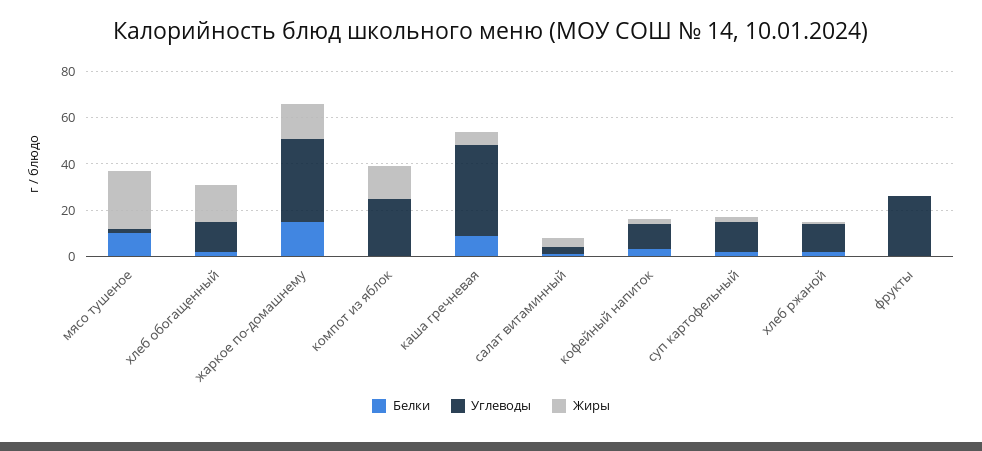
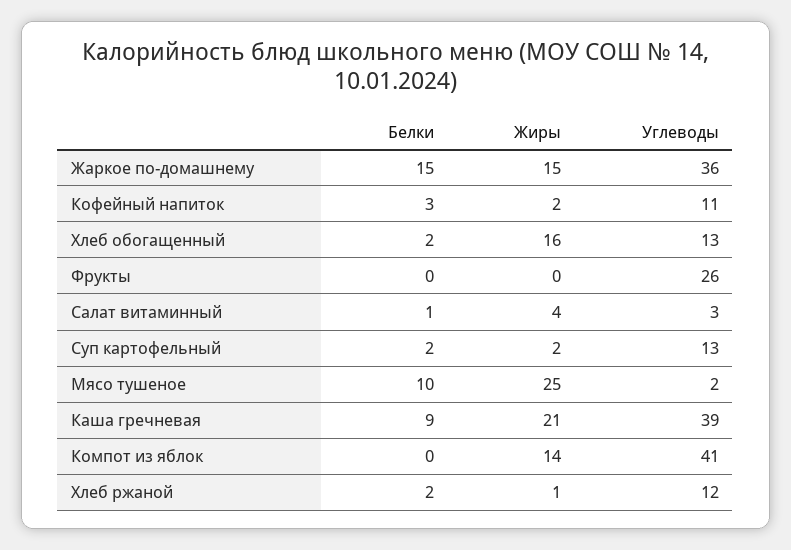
  {
    "Белки": {
      "мясо тушеное": 10,
      "хлеб обогащенный": 2,
      "жаркое по-домашнему": 15,
      "компот из яблок": 0,
      "каша гречневая": 9,
      "салат витаминный": 1,
      "кофейный напиток": 3,
      "суп картофельный": 2,
      "хлеб ржаной": 2,
      "фрукты": 0
    },
    "Углеводы": {
      "мясо тушеное": 2,
      "хлеб обогащенный": 13,
      "жаркое по-домашнему": 36,
-     "компот из яблок": 25,
+     "компот из яблок": 41,
      "каша гречневая": 39,
      "салат витаминный": 3,
      "кофейный напиток": 11,
      "суп картофельный": 13,
      "хлеб ржаной": 12,
      "фрукты": 26
    },
    "Жиры": {
      "мясо тушеное": 25,
      "хлеб обогащенный": 16,
      "жаркое по-домашнему": 15,
      "компот из яблок": 14,
-     "каша гречневая": 5,
+     "каша гречневая": 21,
      "салат витаминный": 4,
      "кофейный напиток": 2,
      "суп картофельный": 2,
      "хлеб ржаной": 1,
      "фрукты": 0
    }
  }

